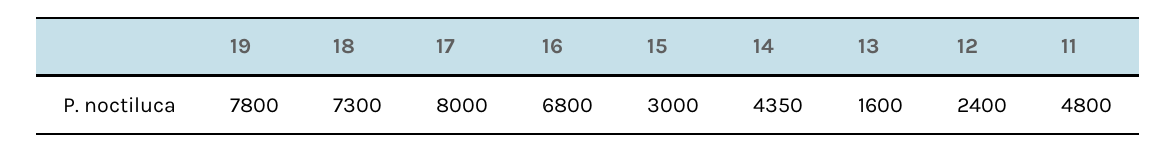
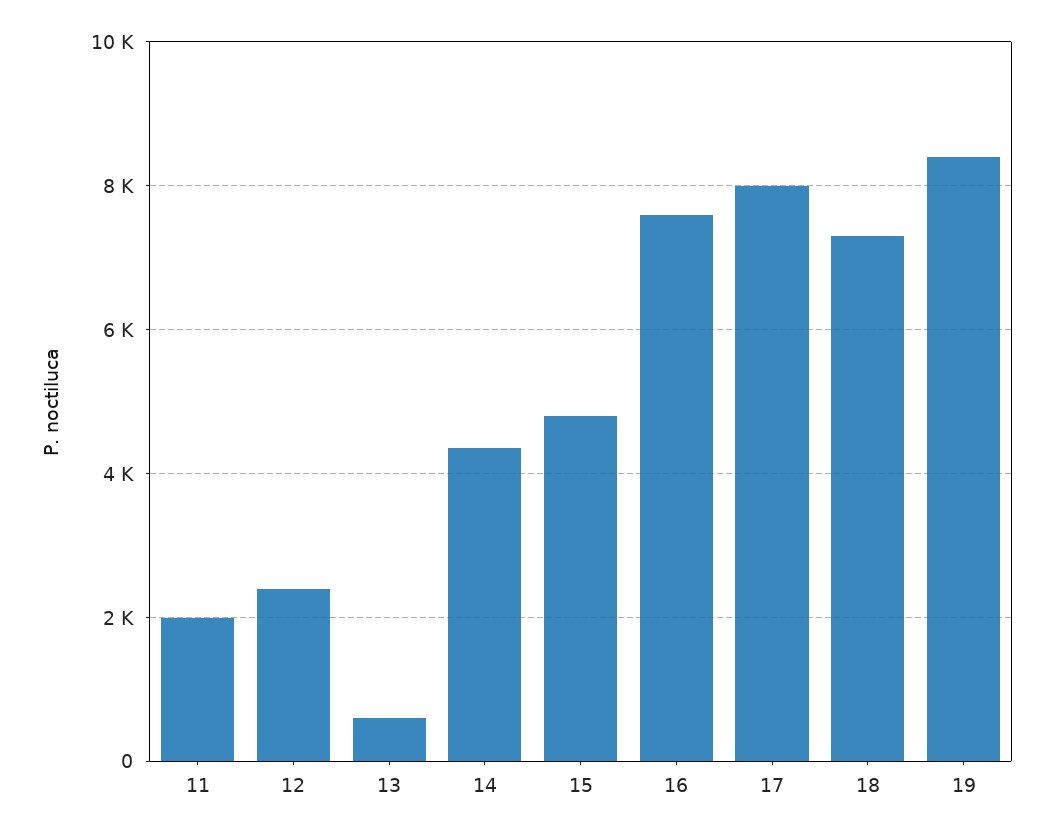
  {
-   "19": 7800,
+   "19": 8400,
    "18": 7300,
    "17": 8000,
-   "16": 6800,
+   "16": 7600,
-   "15": 3000,
+   "15": 4800,
    "14": 4350,
-   "13": 1600,
+   "13": 600,
    "12": 2400,
-   "11": 4800
+   "11": 2000
  }

